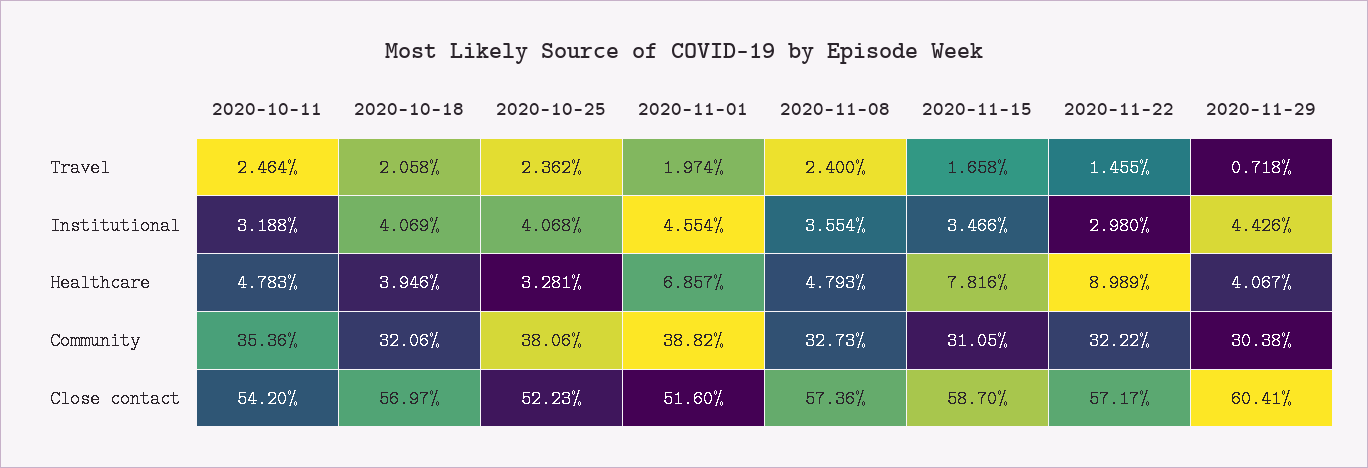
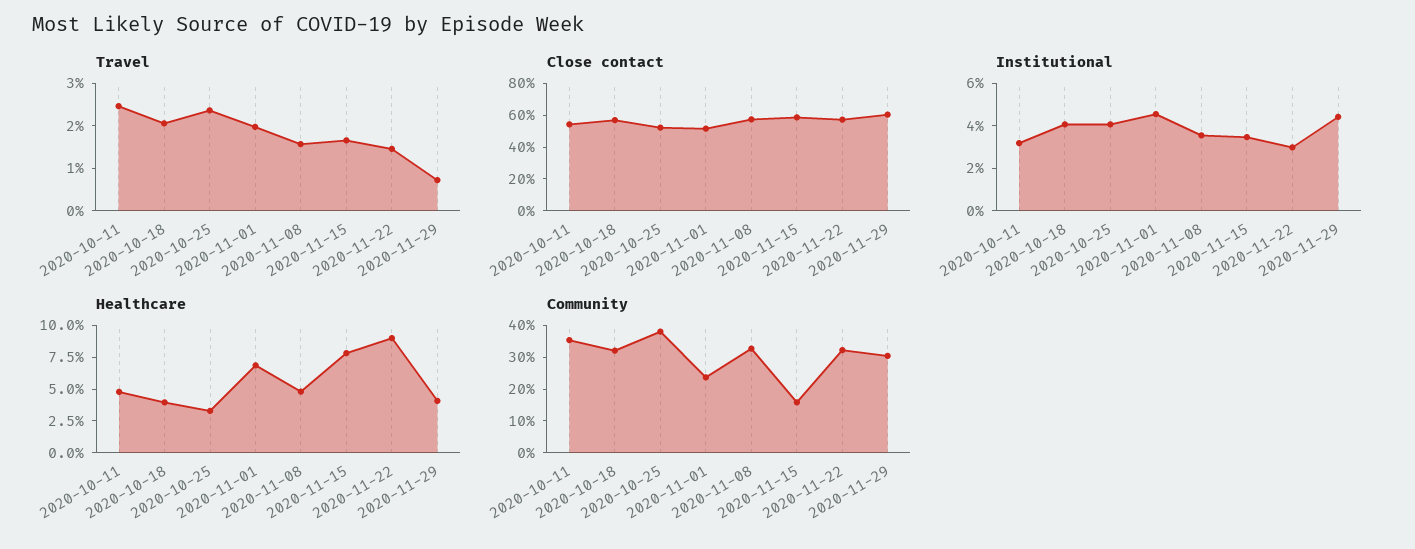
  {
    "Travel": {
      "2020-10-11": 2.464,
      "2020-10-18": 2.058,
      "2020-10-25": 2.362,
      "2020-11-01": 1.974,
-     "2020-11-08": 2.4,
+     "2020-11-08": 1.6,
      "2020-11-15": 1.658,
      "2020-11-22": 1.455,
      "2020-11-29": 0.718
    },
    "Institutional": {
      "2020-10-11": 3.188,
      "2020-10-18": 4.069,
      "2020-10-25": 4.068,
      "2020-11-01": 4.554,
      "2020-11-08": 3.554,
      "2020-11-15": 3.466,
      "2020-11-22": 2.98,
      "2020-11-29": 4.426
    },
    "Healthcare": {
      "2020-10-11": 4.783,
      "2020-10-18": 3.946,
      "2020-10-25": 3.281,
      "2020-11-01": 6.857,
      "2020-11-08": 4.793,
      "2020-11-15": 7.816,
      "2020-11-22": 8.989,
      "2020-11-29": 4.067
    },
    "Community": {
      "2020-10-11": 35.36,
      "2020-10-18": 32.06,
      "2020-10-25": 38.06,
-     "2020-11-01": 38.82,
+     "2020-11-01": 25,
      "2020-11-08": 32.73,
-     "2020-11-15": 31.05,
+     "2020-11-15": 15,
      "2020-11-22": 32.22,
      "2020-11-29": 30.38
    },
    "Close contact": {
      "2020-10-11": 54.2,
      "2020-10-18": 56.97,
      "2020-10-25": 52.23,
      "2020-11-01": 51.6,
      "2020-11-08": 57.36,
      "2020-11-15": 58.7,
      "2020-11-22": 57.17,
      "2020-11-29": 60.41
    }
  }

